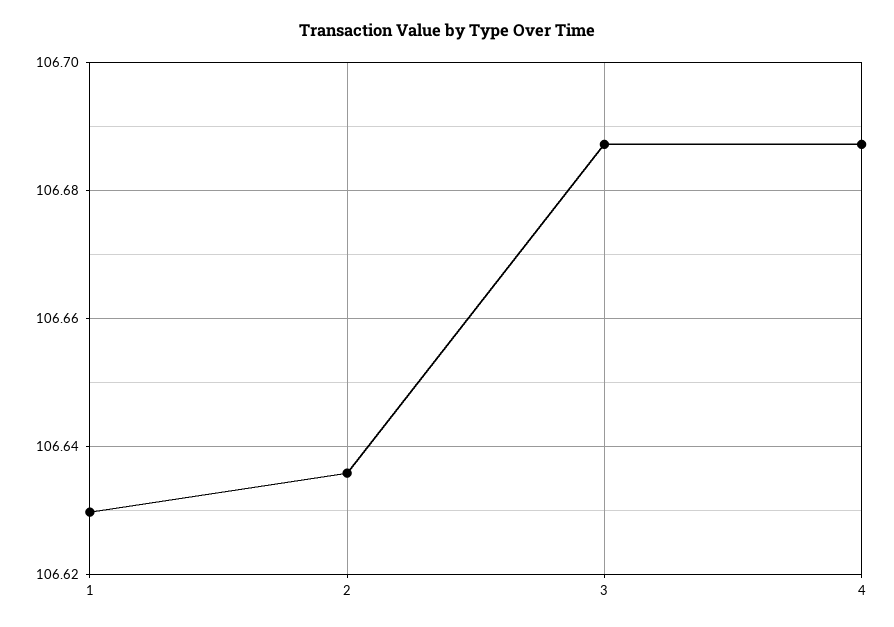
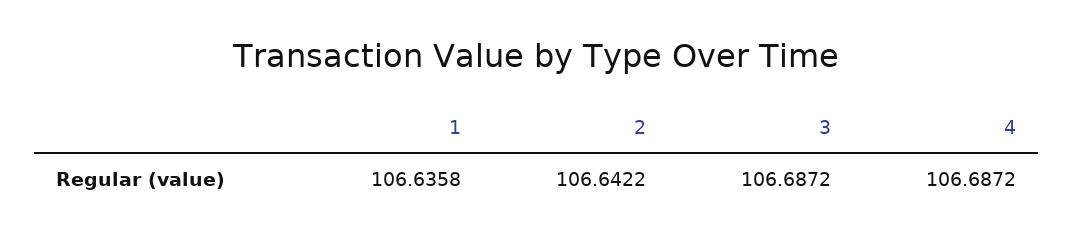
  {
-   "1": 106.63,
+   "1": 106.6358,
-   "2": 106.636,
+   "2": 106.6422,
    "3": 106.6872,
    "4": 106.6872
  }

